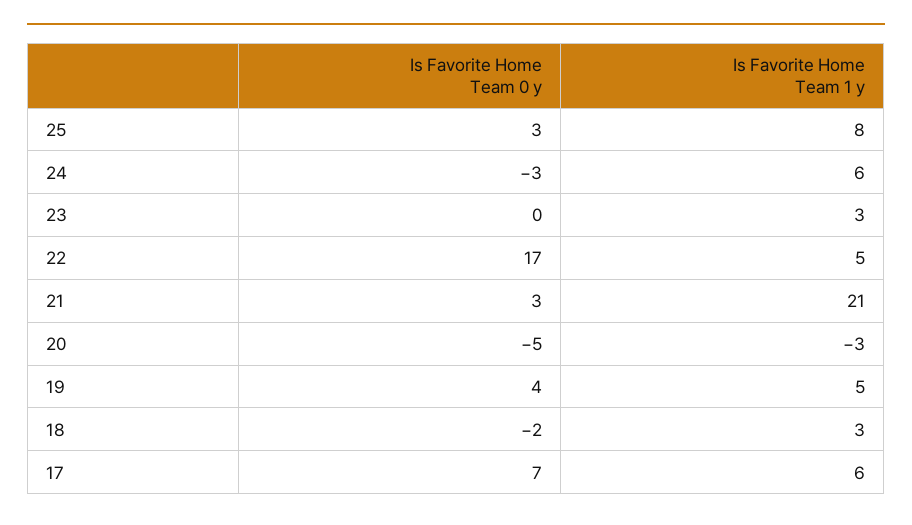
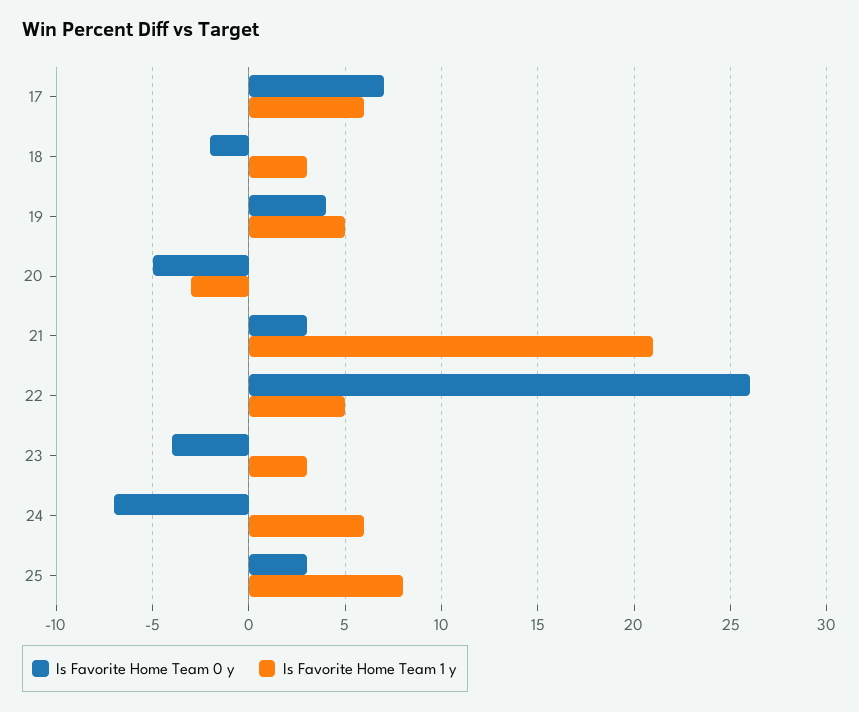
  {
    "Is Favorite Home Team 0 y": {
      "25": 3,
-     "24": -3,
+     "24": -7,
-     "23": 0,
+     "23": -4,
-     "22": 17,
+     "22": 26,
      "21": 3,
      "20": -5,
      "19": 4,
      "18": -2,
      "17": 7
    },
    "Is Favorite Home Team 1 y": {
      "25": 8,
      "24": 6,
      "23": 3,
      "22": 5,
      "21": 21,
      "20": -3,
      "19": 5,
      "18": 3,
      "17": 6
    }
  }

